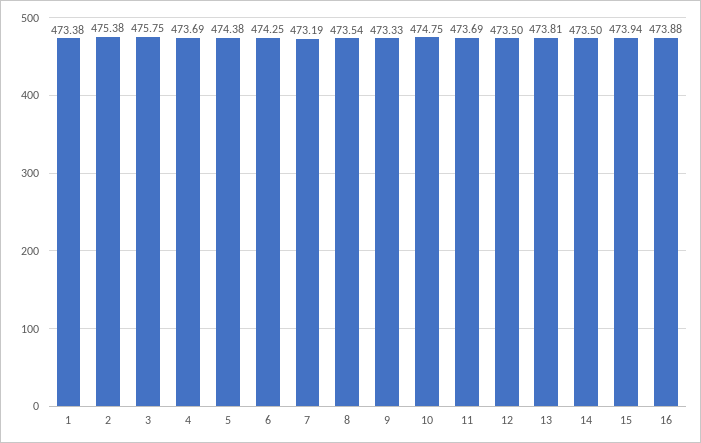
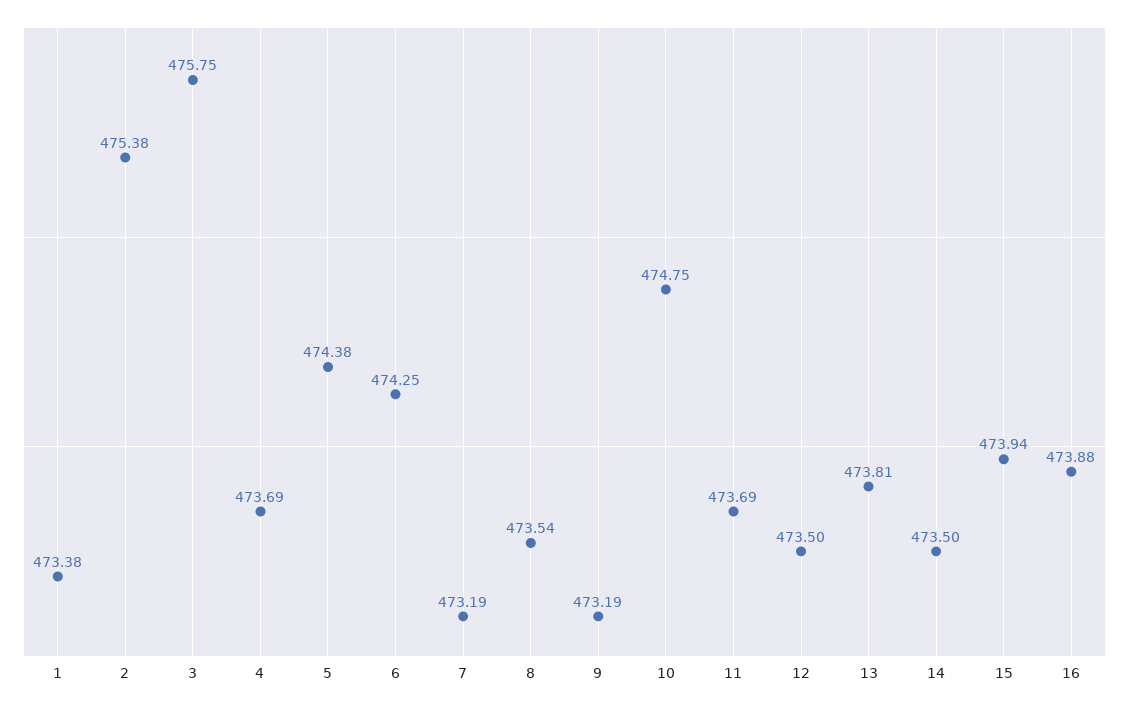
  {
    "1": 473.38,
    "2": 475.38,
    "3": 475.75,
    "4": 473.69,
    "5": 474.38,
    "6": 474.25,
    "7": 473.19,
    "8": 473.54,
-   "9": 473.33,
+   "9": 473.19,
    "10": 474.75,
    "11": 473.69,
    "12": 473.5,
    "13": 473.81,
    "14": 473.5,
    "15": 473.94,
    "16": 473.88
  }

